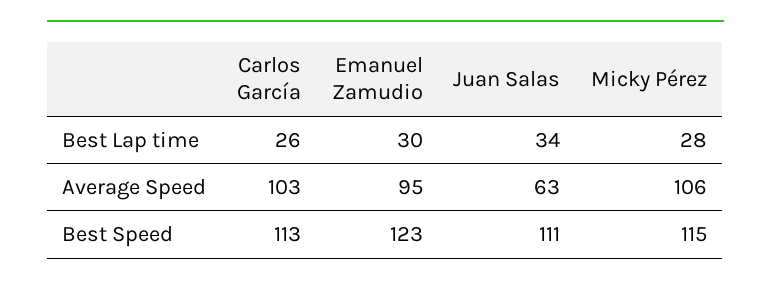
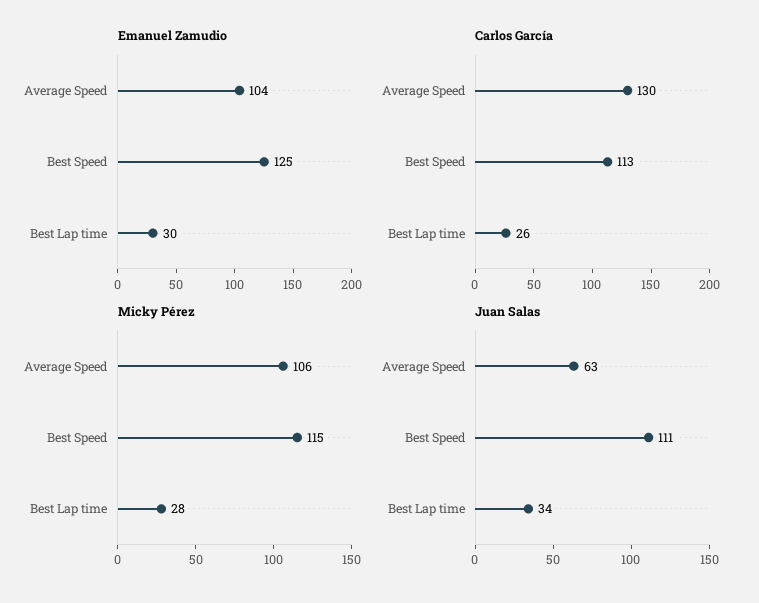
  {
    "Carlos García": {
      "Best Lap time": 26,
-     "Average Speed": 103,
+     "Average Speed": 130,
      "Best Speed": 113
    },
    "Emanuel Zamudio": {
      "Best Lap time": 30,
-     "Average Speed": 95,
+     "Average Speed": 104,
-     "Best Speed": 123
+     "Best Speed": 125
    },
    "Juan Salas": {
      "Best Lap time": 34,
      "Average Speed": 63,
      "Best Speed": 111
    },
    "Micky Pérez": {
      "Best Lap time": 28,
      "Average Speed": 106,
      "Best Speed": 115
    }
  }

